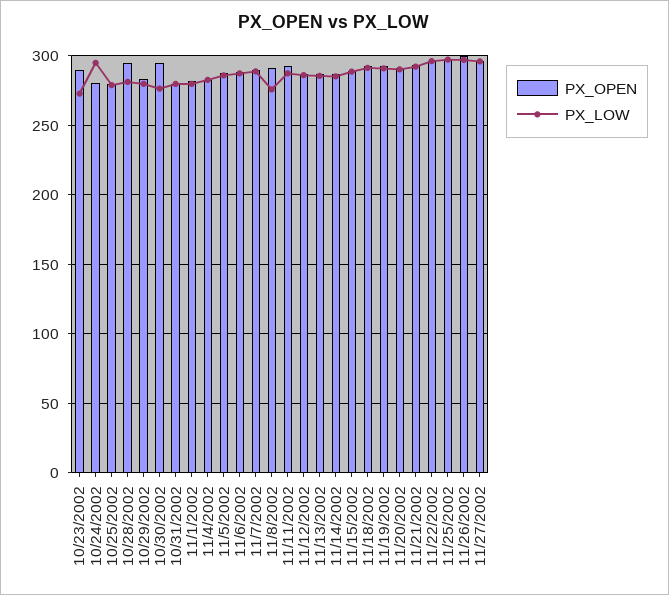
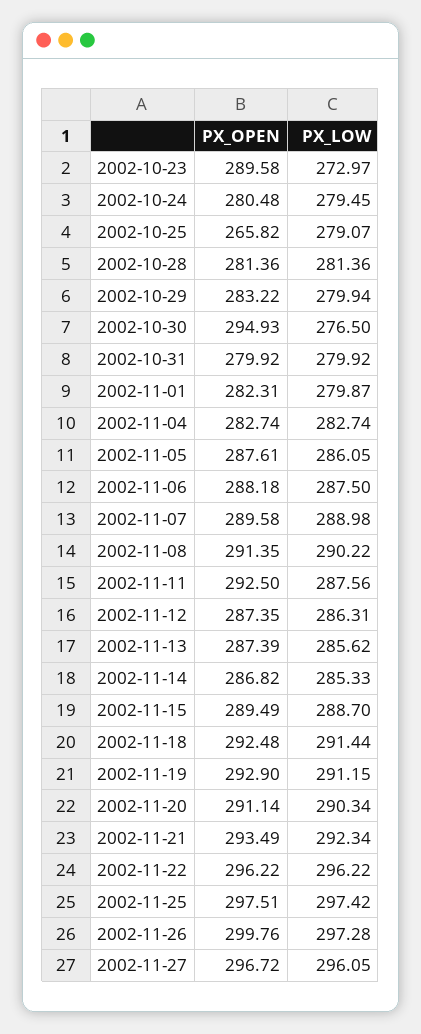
  {
    "PX_OPEN": {
      "10/23/2002": 289.58,
      "10/24/2002": 280.48,
-     "10/25/2002": 280,
+     "10/25/2002": 265.82,
-     "10/28/2002": 295,
+     "10/28/2002": 281.36,
      "10/29/2002": 283.22,
      "10/30/2002": 294.93,
      "10/31/2002": 279.92,
      "11/1/2002": 282.31,
      "11/4/2002": 282.74,
      "11/5/2002": 287.61,
      "11/6/2002": 288.18,
      "11/7/2002": 289.58,
      "11/8/2002": 291.35,
      "11/11/2002": 292.5,
      "11/12/2002": 287.35,
      "11/13/2002": 287.39,
      "11/14/2002": 286.82,
      "11/15/2002": 289.49,
      "11/18/2002": 292.48,
      "11/19/2002": 292.9,
      "11/20/2002": 291.14,
      "11/21/2002": 293.49,
      "11/22/2002": 296.22,
      "11/25/2002": 297.51,
      "11/26/2002": 299.76,
      "11/27/2002": 296.72
    },
    "PX_LOW": {
      "10/23/2002": 272.97,
-     "10/24/2002": 295,
+     "10/24/2002": 279.45,
      "10/25/2002": 279.07,
      "10/28/2002": 281.36,
      "10/29/2002": 279.94,
      "10/30/2002": 276.5,
      "10/31/2002": 279.92,
      "11/1/2002": 279.87,
      "11/4/2002": 282.74,
      "11/5/2002": 286.05,
      "11/6/2002": 287.5,
      "11/7/2002": 288.98,
-     "11/8/2002": 275,
+     "11/8/2002": 290.22,
      "11/11/2002": 287.56,
      "11/12/2002": 286.31,
      "11/13/2002": 285.62,
      "11/14/2002": 285.33,
      "11/15/2002": 288.7,
      "11/18/2002": 291.44,
      "11/19/2002": 291.15,
      "11/20/2002": 290.34,
      "11/21/2002": 292.34,
      "11/22/2002": 296.22,
      "11/25/2002": 297.42,
      "11/26/2002": 297.28,
      "11/27/2002": 296.05
    }
  }

